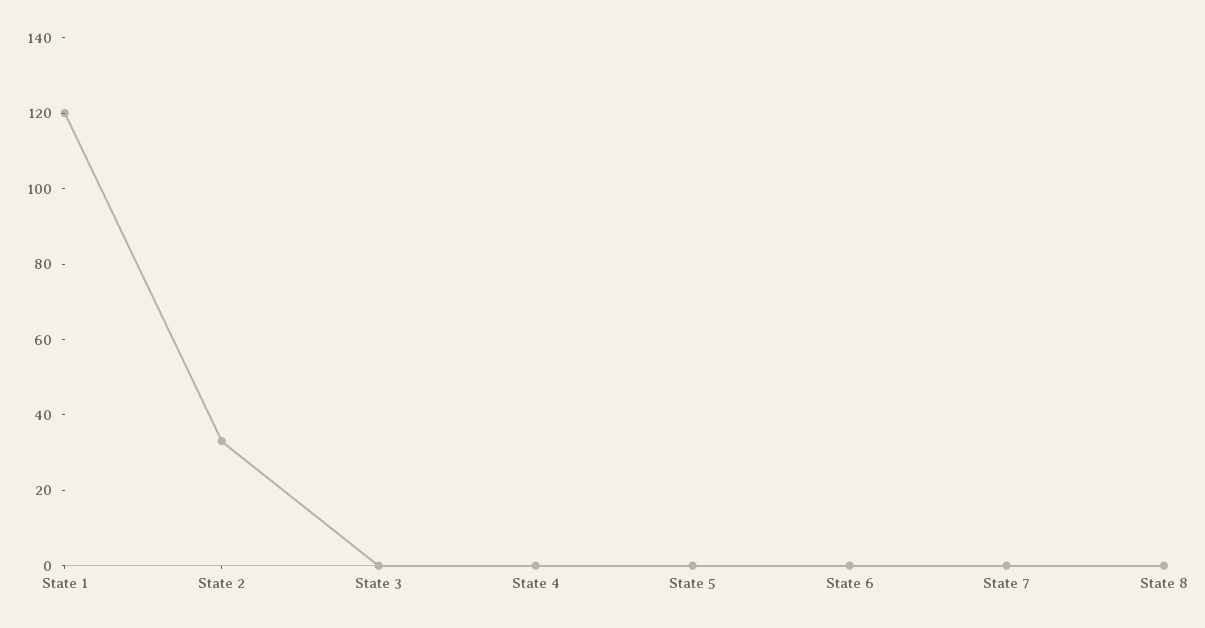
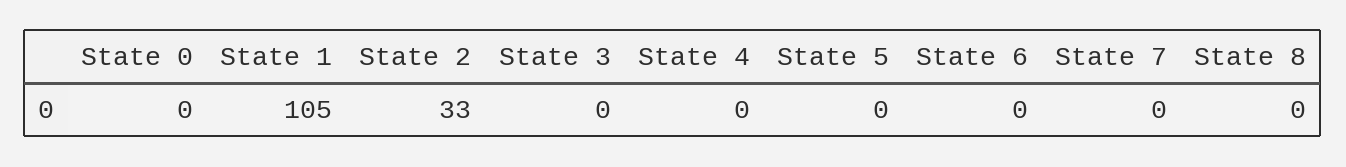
  {
-   "State 1": 120,
+   "State 1": 105,
    "State 2": 33,
    "State 3": 0,
    "State 4": 0,
    "State 5": 0,
    "State 6": 0,
    "State 7": 0,
-   "State 8": 0
+   "State 8": 0,
+   "State 0": 0
  }

